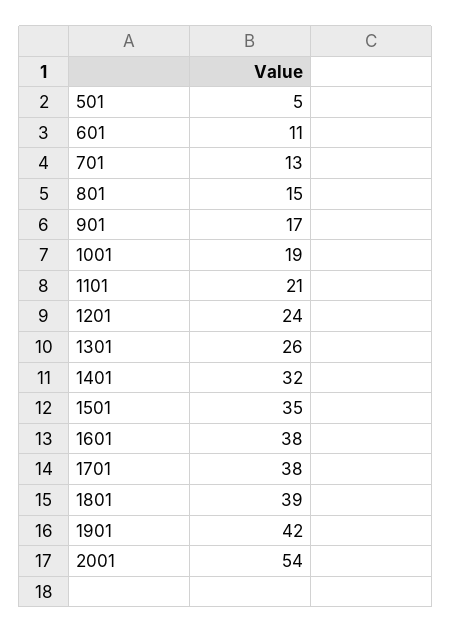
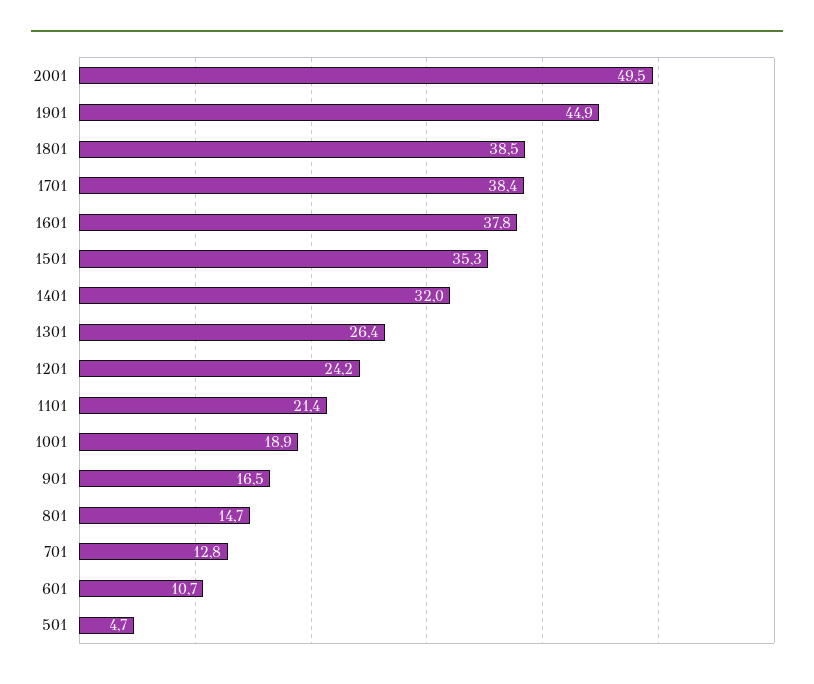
  {
    "501": 4.7,
    "601": 10.7,
    "701": 12.8,
    "801": 14.7,
    "901": 16.5,
    "1001": 18.9,
    "1101": 21.4,
    "1201": 24.2,
    "1301": 26.4,
    "1401": 32,
    "1501": 35.3,
    "1601": 37.8,
    "1701": 38.4,
    "1801": 38.5,
-   "1901": 42,
+   "1901": 44.9,
-   "2001": 54
+   "2001": 49.5
  }

